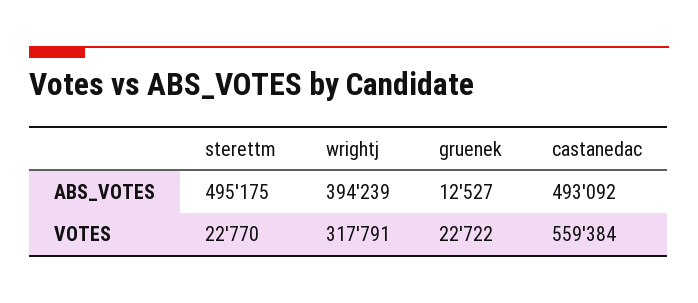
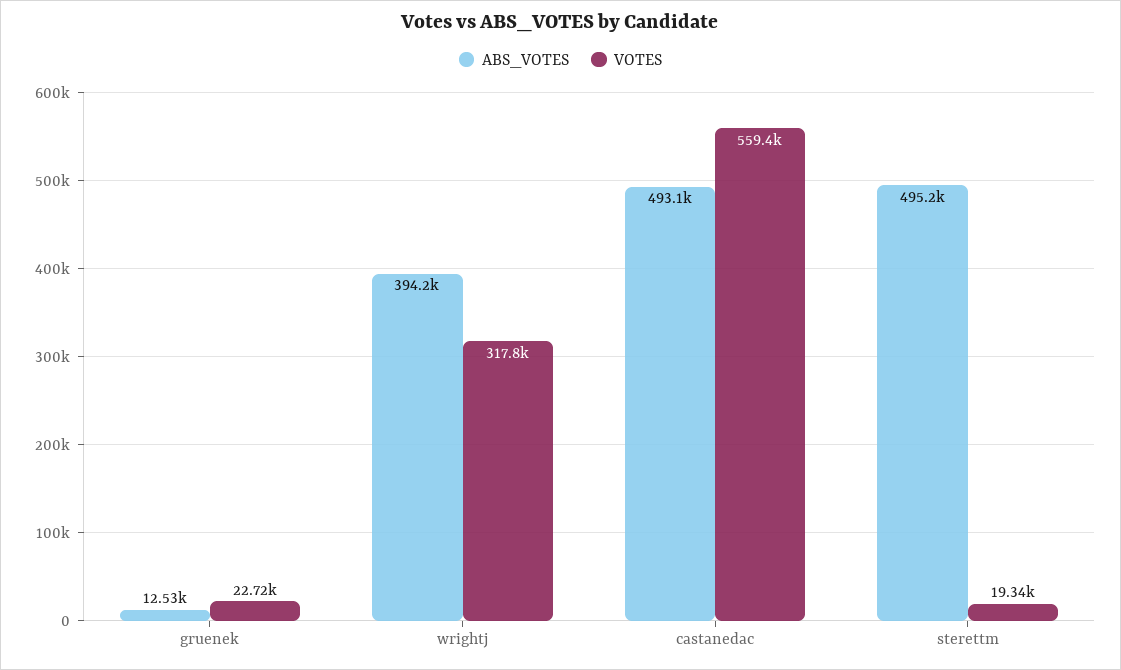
  {
    "ABS_VOTES": {
      "sterettm": 495175,
      "wrightj": 394239,
      "gruenek": 12527,
      "castanedac": 493092
    },
    "VOTES": {
-     "sterettm": 22770,
+     "sterettm": 19340,
      "wrightj": 317791,
      "gruenek": 22722,
      "castanedac": 559384
    }
  }

